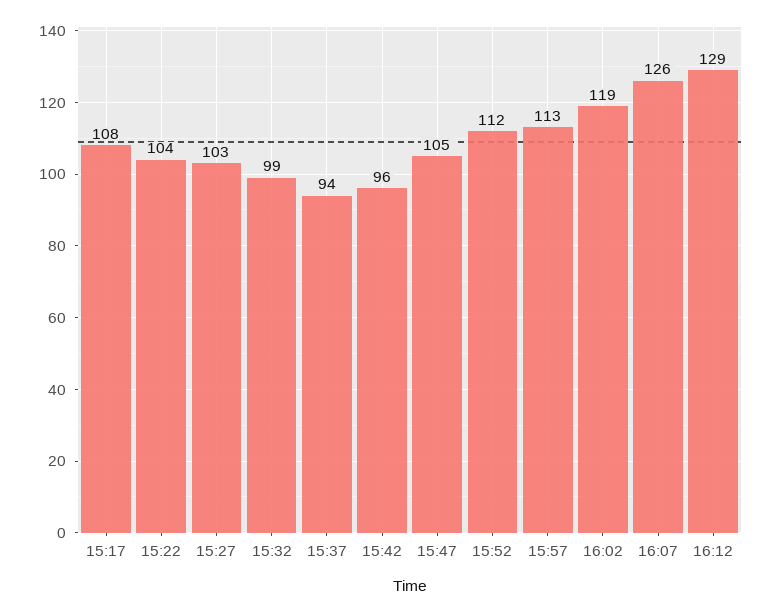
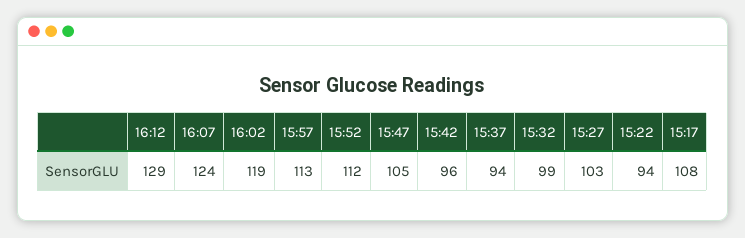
  {
    "15:17": 108,
-   "15:22": 104,
+   "15:22": 94,
    "15:27": 103,
    "15:32": 99,
    "15:37": 94,
    "15:42": 96,
    "15:47": 105,
    "15:52": 112,
    "15:57": 113,
    "16:02": 119,
-   "16:07": 126,
+   "16:07": 124,
    "16:12": 129
  }

